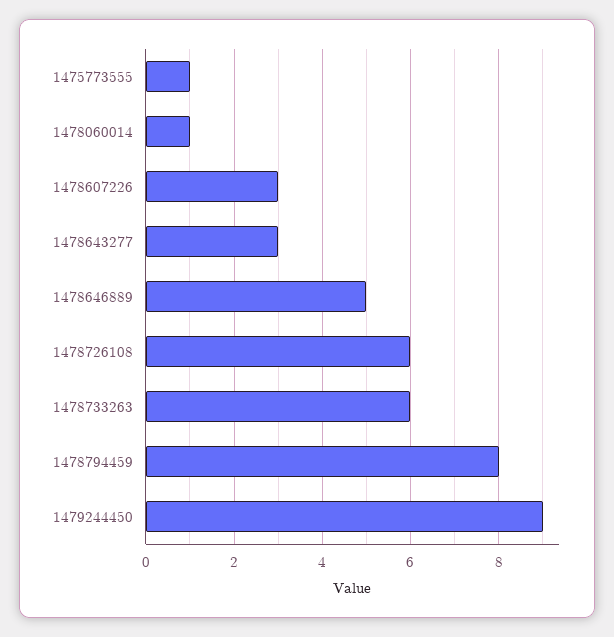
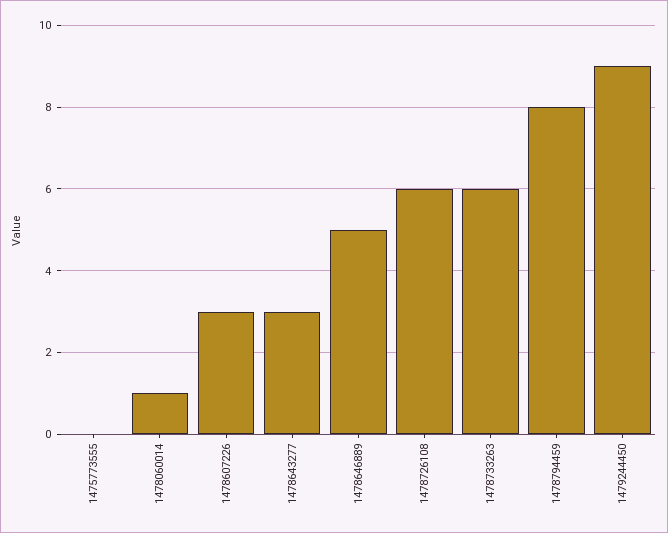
  {
-   "1475773555": 1,
+   "1475773555": 0,
    "1478060014": 1,
    "1478607226": 3,
    "1478643277": 3,
    "1478646889": 5,
    "1478726108": 6,
    "1478733263": 6,
    "1478794459": 8,
    "1479244450": 9
  }

